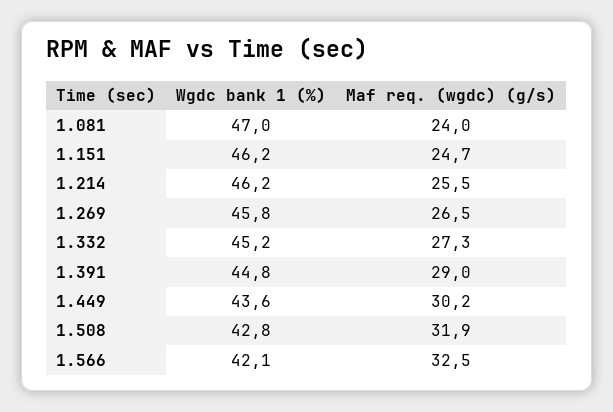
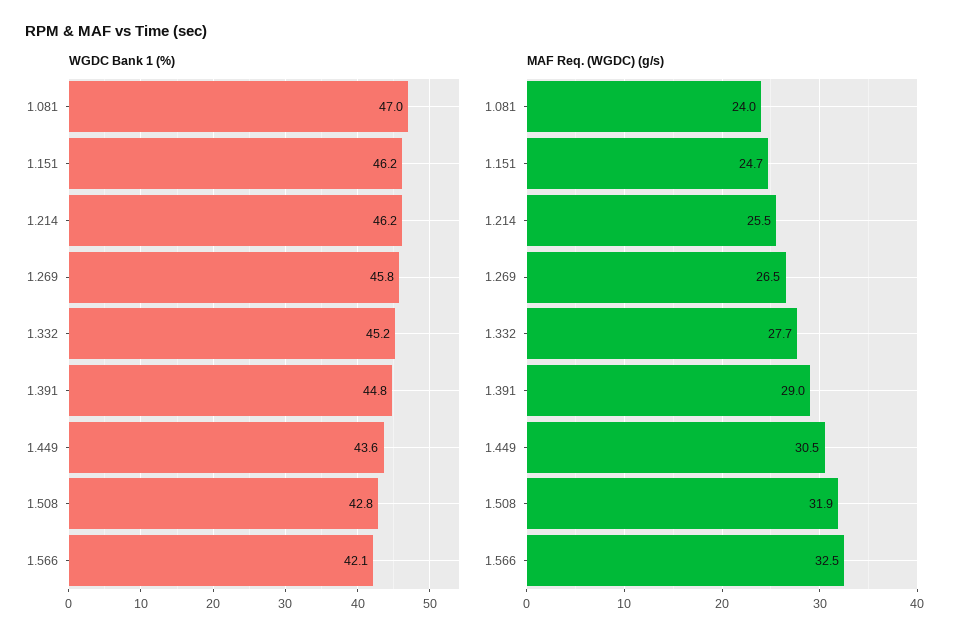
  {
    "Wgdc bank 1 (%)": {
      "1.081": 47,
      "1.151": 46.2,
      "1.214": 46.2,
      "1.269": 45.8,
      "1.332": 45.2,
      "1.391": 44.8,
      "1.449": 43.6,
      "1.508": 42.8,
      "1.566": 42.1
    },
    "Maf req. (wgdc) (g/s)": {
      "1.081": 24,
      "1.151": 24.7,
      "1.214": 25.5,
      "1.269": 26.5,
-     "1.332": 27.3,
+     "1.332": 27.7,
      "1.391": 29,
-     "1.449": 30.2,
+     "1.449": 30.5,
      "1.508": 31.9,
      "1.566": 32.5
    }
  }

